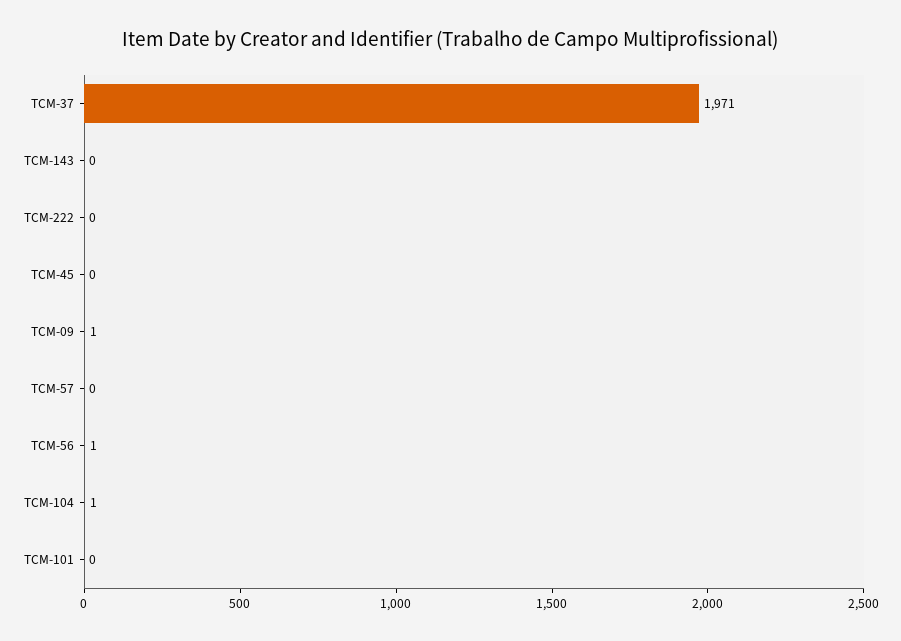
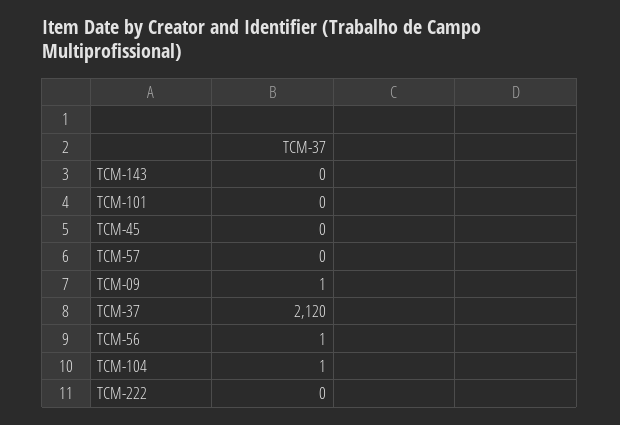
  {
-   "TCM-37": 1971,
+   "TCM-37": 2120,
    "TCM-143": 0,
    "TCM-222": 0,
    "TCM-45": 0,
    "TCM-09": 1,
    "TCM-57": 0,
    "TCM-56": 1,
    "TCM-104": 1,
    "TCM-101": 0
  }

